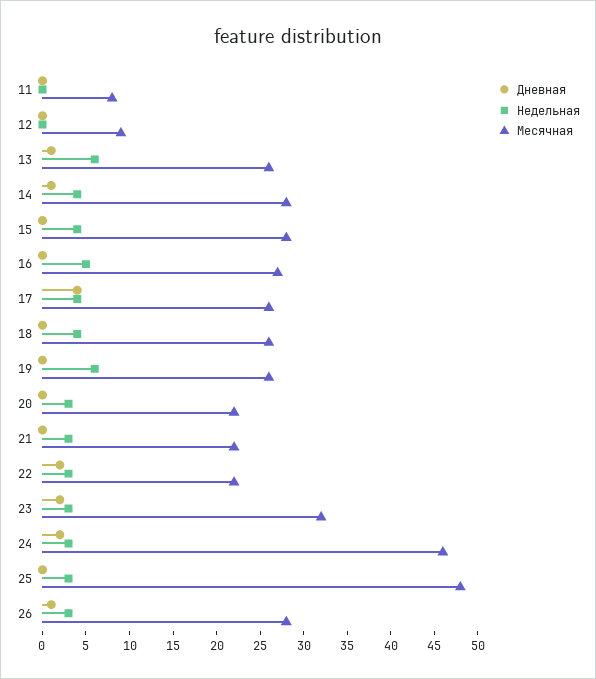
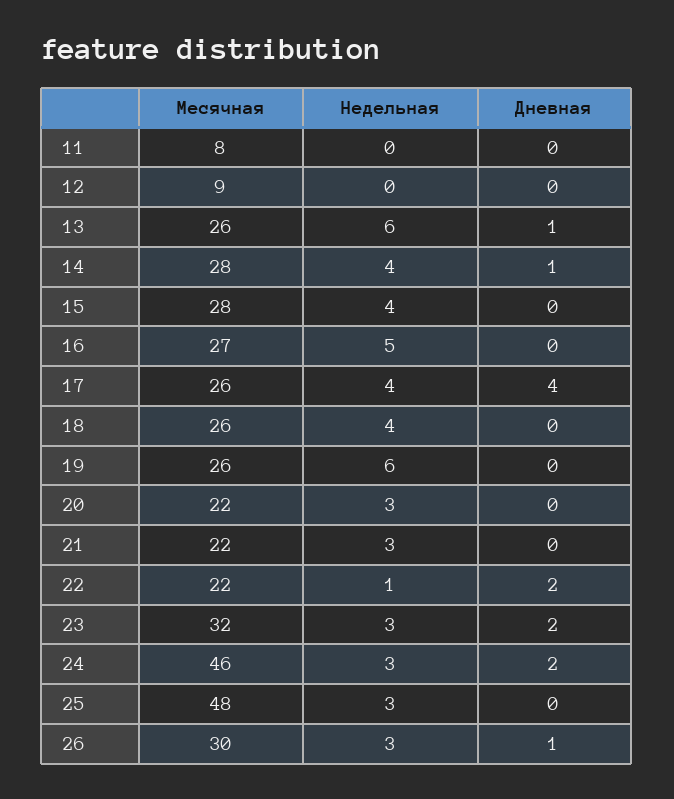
  {
    "Дневная": {
      "11": 0,
      "12": 0,
      "13": 1,
      "14": 1,
      "15": 0,
      "16": 0,
      "17": 4,
      "18": 0,
      "19": 0,
      "20": 0,
      "21": 0,
      "22": 2,
      "23": 2,
      "24": 2,
      "25": 0,
      "26": 1
    },
    "Недельная": {
      "11": 0,
      "12": 0,
      "13": 6,
      "14": 4,
      "15": 4,
      "16": 5,
      "17": 4,
      "18": 4,
      "19": 6,
      "20": 3,
      "21": 3,
-     "22": 3,
+     "22": 1,
      "23": 3,
      "24": 3,
      "25": 3,
      "26": 3
    },
    "Месячная": {
      "11": 8,
      "12": 9,
      "13": 26,
      "14": 28,
      "15": 28,
      "16": 27,
      "17": 26,
      "18": 26,
      "19": 26,
      "20": 22,
      "21": 22,
      "22": 22,
      "23": 32,
      "24": 46,
      "25": 48,
-     "26": 28
+     "26": 30
    }
  }

